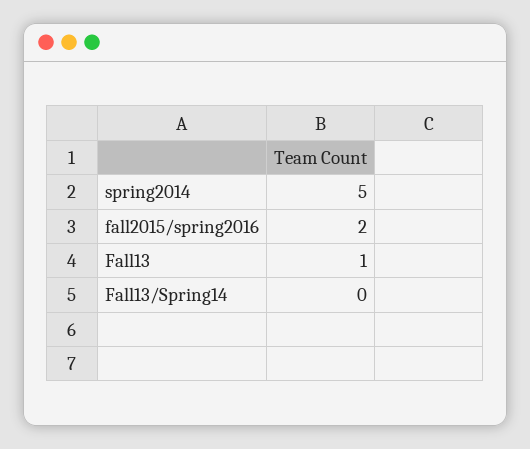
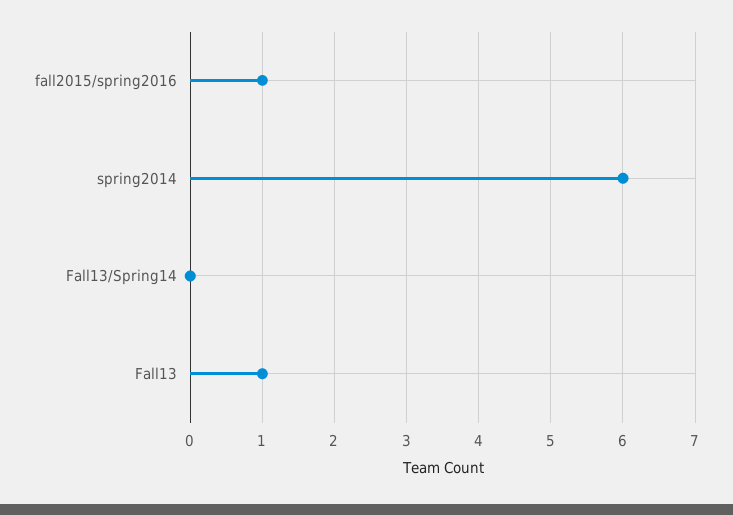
  {
-   "spring2014": 5,
+   "spring2014": 6,
-   "fall2015/spring2016": 2,
+   "fall2015/spring2016": 1,
    "Fall13": 1,
    "Fall13/Spring14": 0
  }

